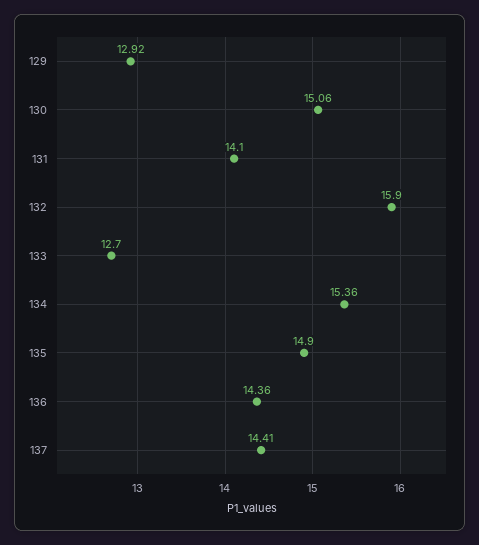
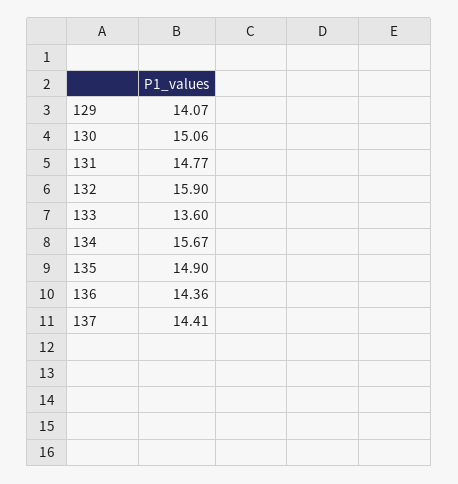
  {
-   "129": 12.92,
+   "129": 14.07,
    "130": 15.06,
-   "131": 14.1,
+   "131": 14.77,
    "132": 15.9,
-   "133": 12.7,
+   "133": 13.6,
-   "134": 15.36,
+   "134": 15.67,
    "135": 14.9,
    "136": 14.36,
    "137": 14.41
  }

